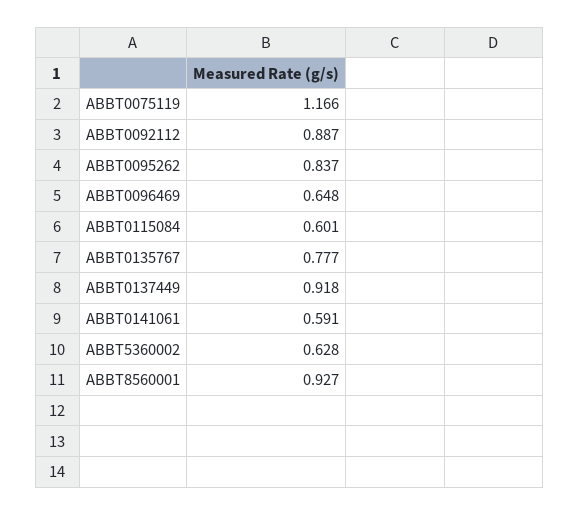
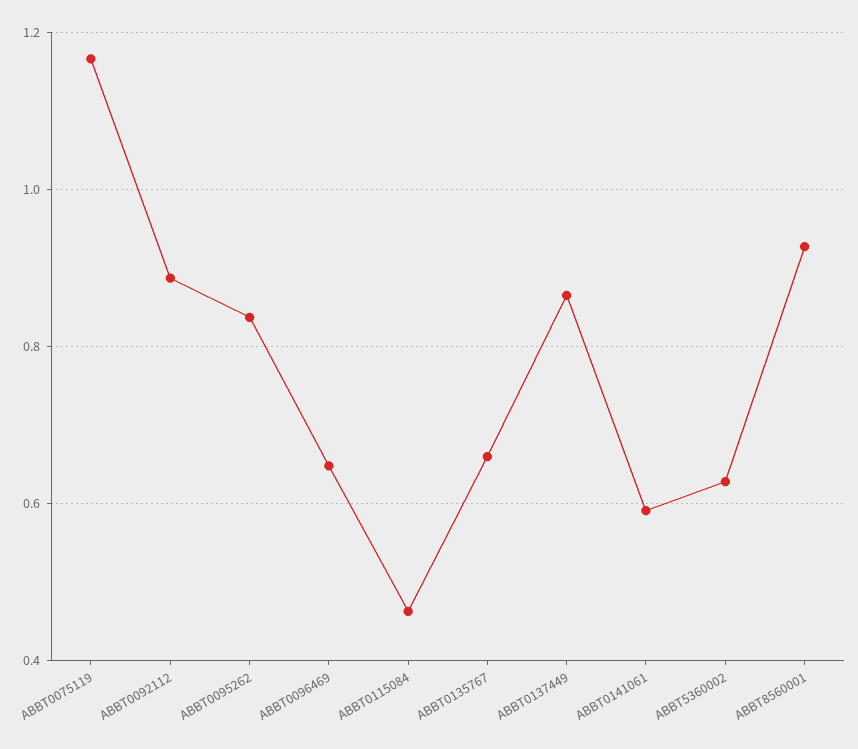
  {
    "ABBT0075119": 1.166,
    "ABBT0092112": 0.887,
    "ABBT0095262": 0.837,
    "ABBT0096469": 0.648,
-   "ABBT0115084": 0.601,
+   "ABBT0115084": 0.46,
-   "ABBT0135767": 0.777,
+   "ABBT0135767": 0.66,
-   "ABBT0137449": 0.918,
+   "ABBT0137449": 0.86,
    "ABBT0141061": 0.591,
    "ABBT5360002": 0.628,
    "ABBT8560001": 0.927
  }

